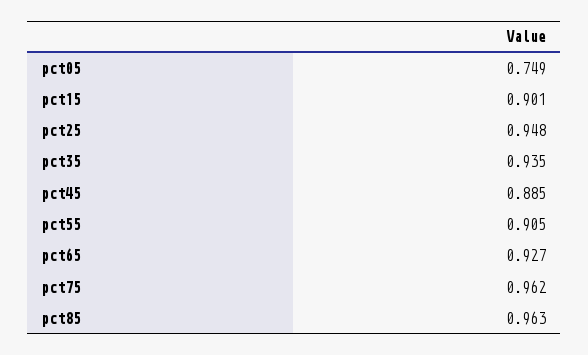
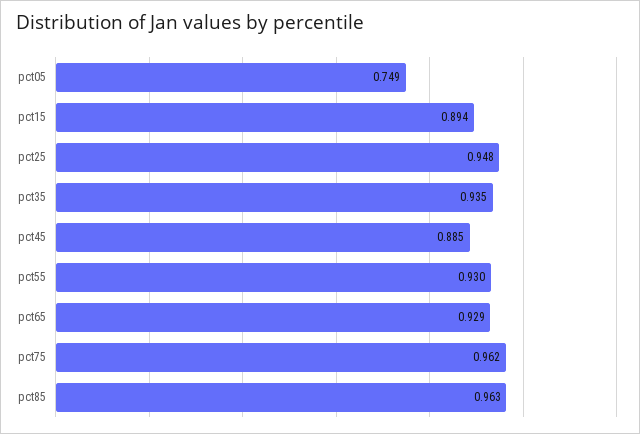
  {
    "pct05": 0.749,
-   "pct15": 0.901,
+   "pct15": 0.894,
    "pct25": 0.948,
    "pct35": 0.935,
    "pct45": 0.885,
-   "pct55": 0.905,
+   "pct55": 0.93,
-   "pct65": 0.927,
+   "pct65": 0.929,
    "pct75": 0.962,
    "pct85": 0.963
  }

